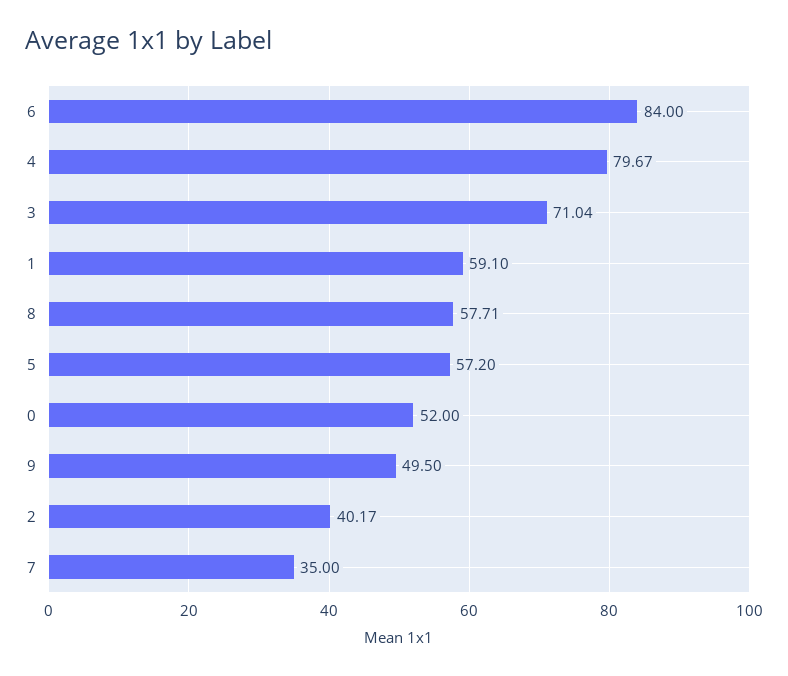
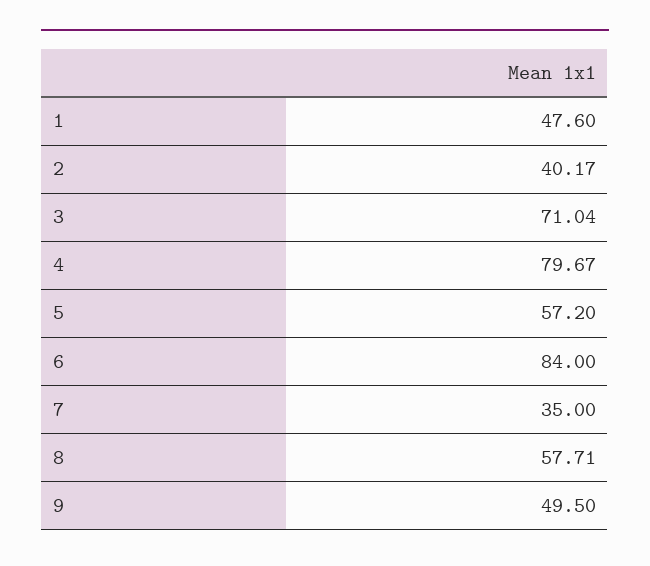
  {
    "6": 84,
    "4": 79.67,
    "3": 71.04,
-   "1": 59.1,
+   "1": 47.6,
    "8": 57.71,
    "5": 57.2,
-   "0": 52,
    "9": 49.5,
    "2": 40.17,
    "7": 35
  }

